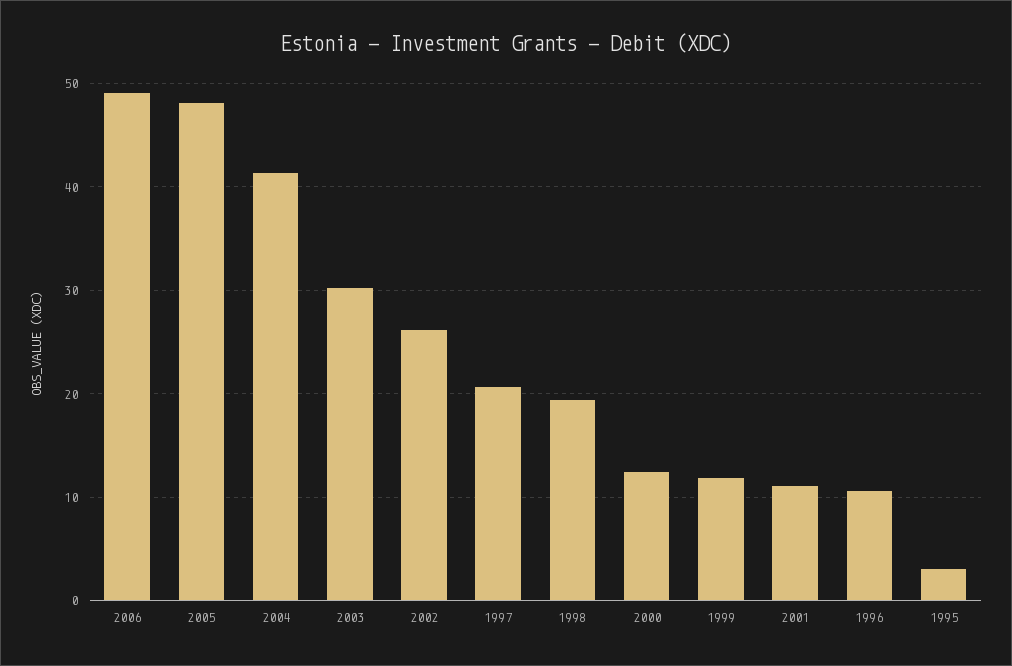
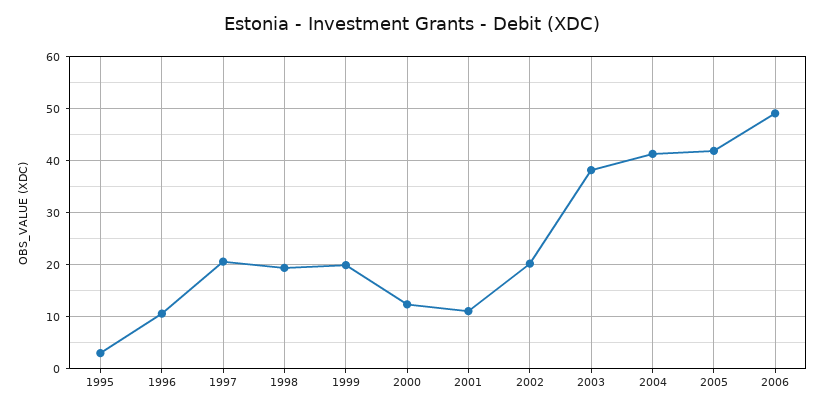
  {
    "2006": 49,
-   "2005": 48,
+   "2005": 42,
    "2004": 41,
-   "2003": 30,
+   "2003": 38,
-   "2002": 26,
+   "2002": 20,
    "1997": 21,
    "1998": 19,
    "2000": 12,
-   "1999": 12,
+   "1999": 20,
    "2001": 11,
    "1996": 11,
    "1995": 3
  }

